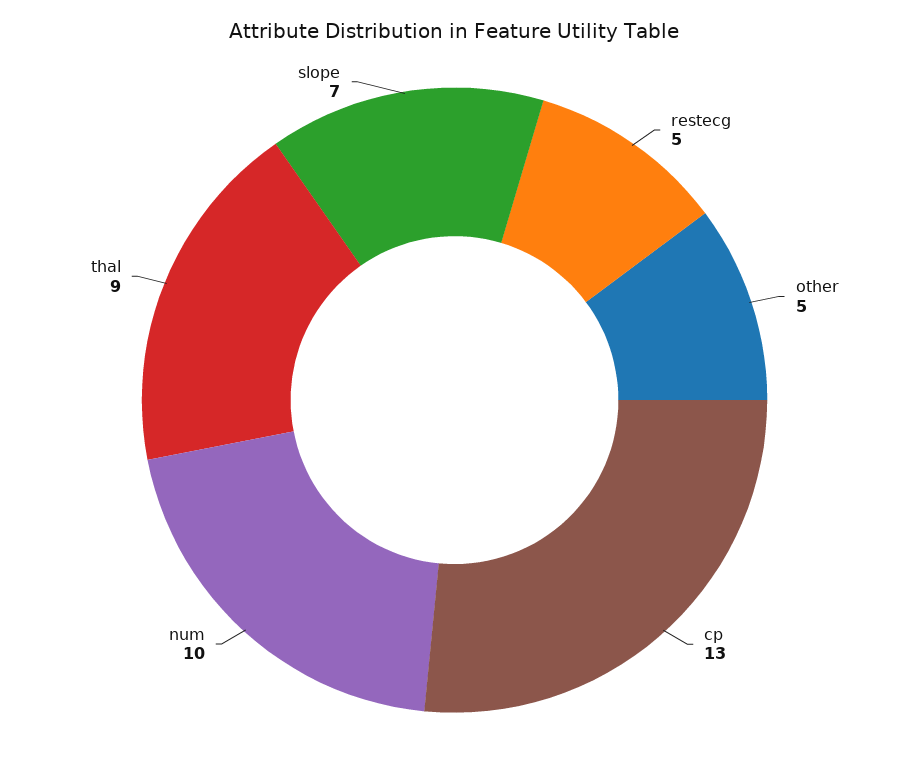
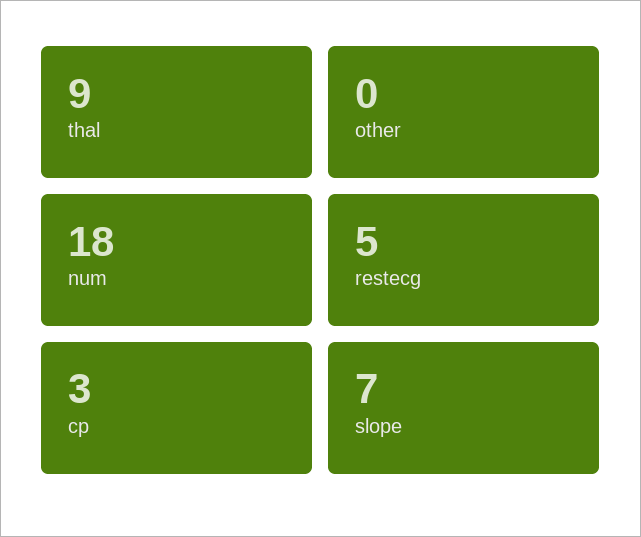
  {
    "restecg": 5,
-   "other": 5,
+   "other": 0,
-   "cp": 13,
+   "cp": 3,
-   "num": 10,
+   "num": 18,
    "thal": 9,
    "slope": 7
  }

